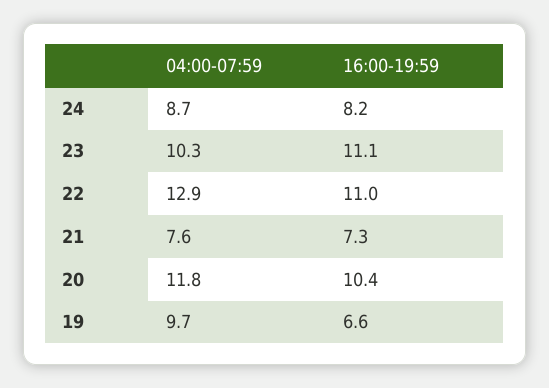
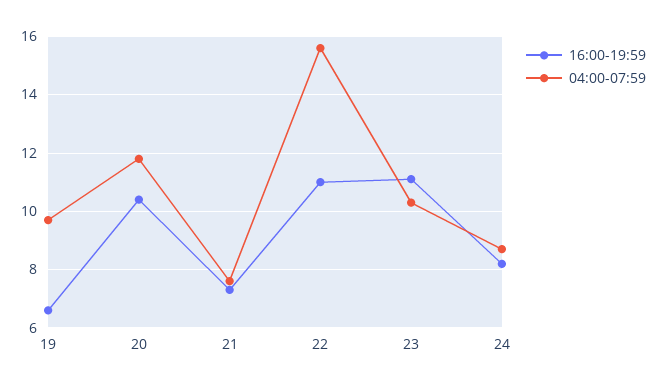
  {
    "04:00-07:59": {
      "24": 8.7,
      "23": 10.3,
-     "22": 12.9,
+     "22": 15.5,
      "21": 7.6,
      "20": 11.8,
      "19": 9.7
    },
    "16:00-19:59": {
      "24": 8.2,
      "23": 11.1,
      "22": 11,
      "21": 7.3,
      "20": 10.4,
      "19": 6.6
    }
  }

